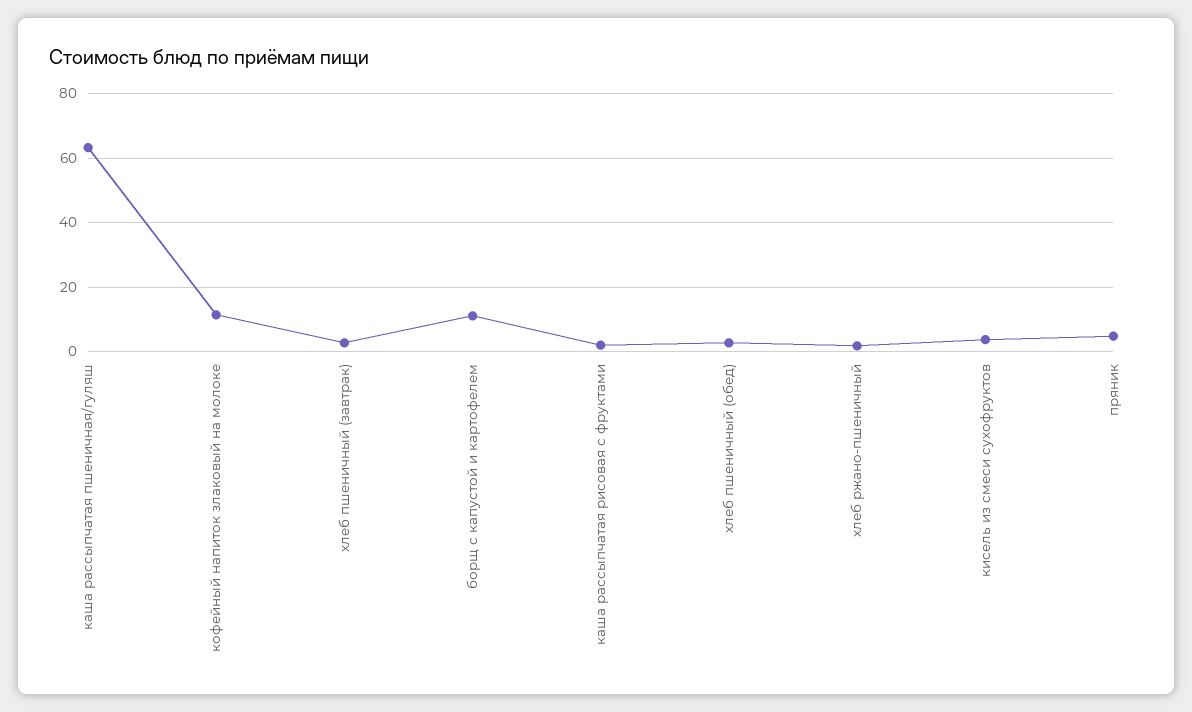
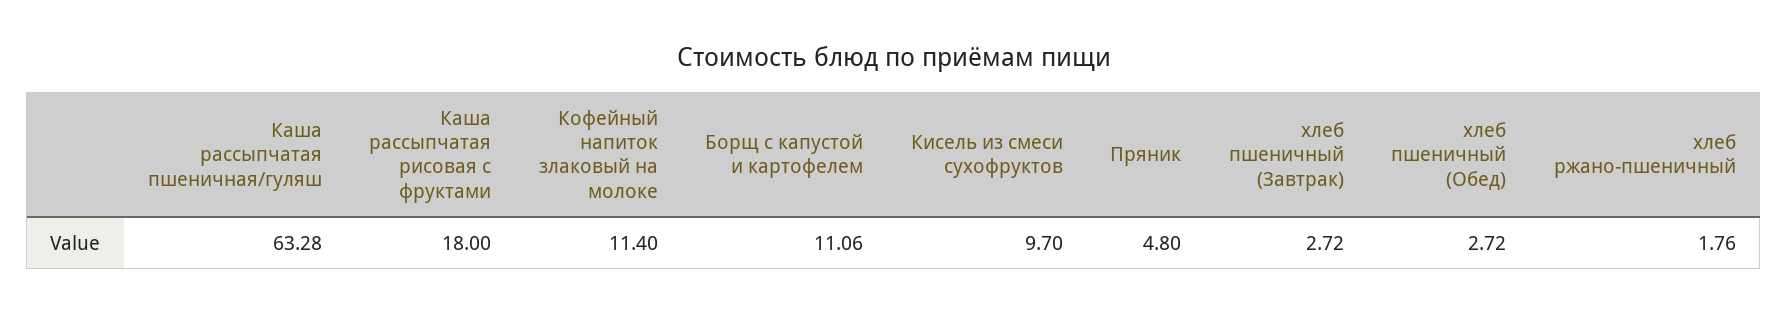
  {
    "каша рассыпчатая пшеничная/гуляш": 63.28,
    "кофейный напиток злаковый на молоке": 11.4,
    "хлеб пшеничный (завтрак)": 2.72,
    "борщ с капустой и картофелем": 11.06,
-   "каша рассыпчатая рисовая с фруктами": 2,
+   "каша рассыпчатая рисовая с фруктами": 18,
    "хлеб пшеничный (обед)": 2.72,
    "хлеб ржано-пшеничный": 1.76,
-   "кисель из смеси сухофруктов": 4,
+   "кисель из смеси сухофруктов": 9.7,
    "пряник": 4.8
  }

